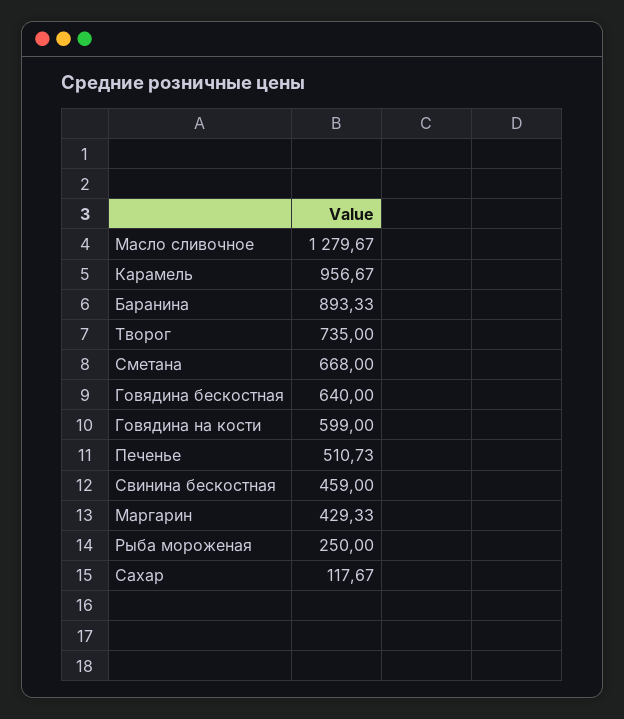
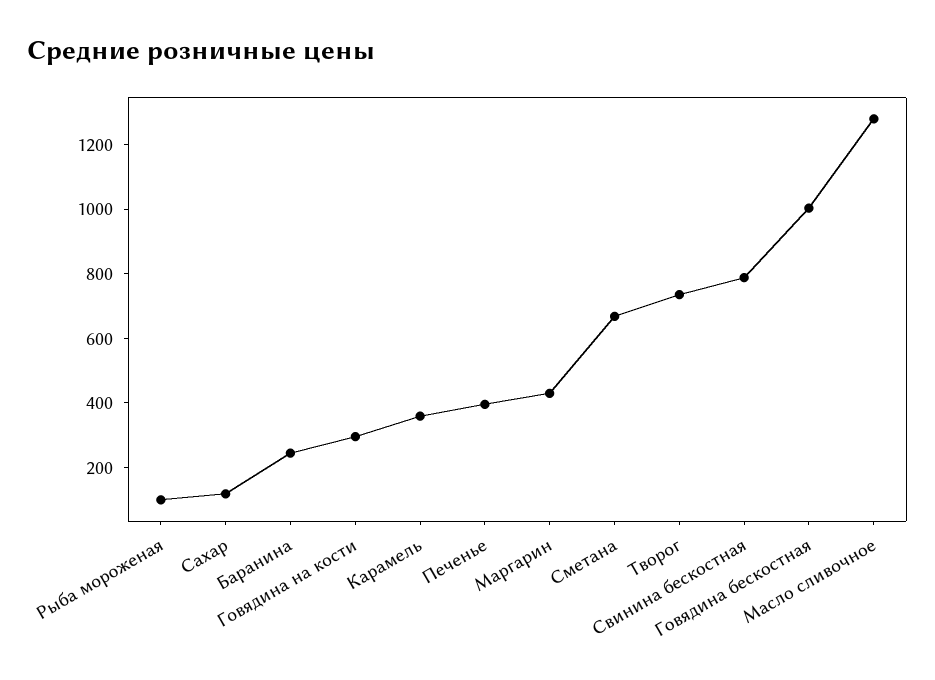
  {
    "Масло сливочное": 1279.67,
-   "Карамель": 956.67,
+   "Карамель": 350,
-   "Баранина": 893.33,
+   "Баранина": 250,
    "Творог": 735,
    "Сметана": 668,
-   "Говядина бескостная": 640,
+   "Говядина бескостная": 1000,
-   "Говядина на кости": 599,
+   "Говядина на кости": 300,
-   "Печенье": 510.73,
+   "Печенье": 400,
-   "Свинина бескостная": 459,
+   "Свинина бескостная": 800,
    "Маргарин": 429.33,
-   "Рыба мороженая": 250,
+   "Рыба мороженая": 100,
    "Сахар": 117.67
  }

